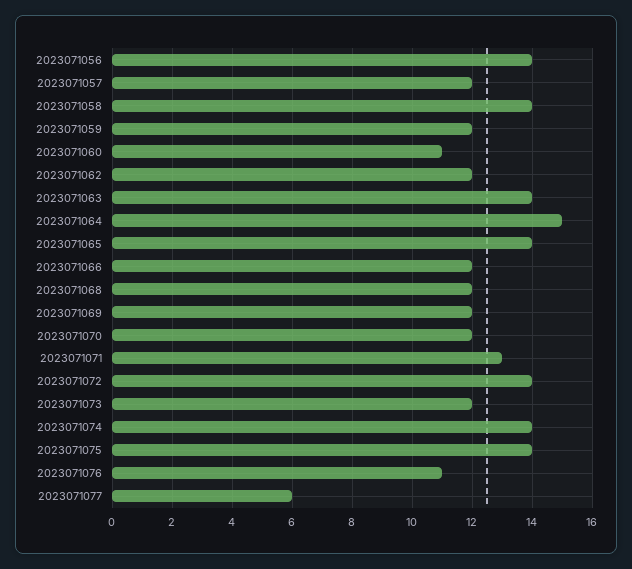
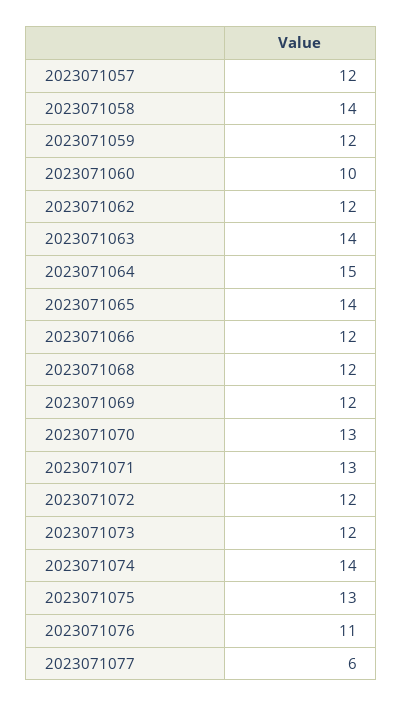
  {
-   "2023071056": 14,
    "2023071057": 12,
    "2023071058": 14,
    "2023071059": 12,
-   "2023071060": 11,
+   "2023071060": 10,
    "2023071062": 12,
    "2023071063": 14,
    "2023071064": 15,
    "2023071065": 14,
    "2023071066": 12,
    "2023071068": 12,
    "2023071069": 12,
-   "2023071070": 12,
+   "2023071070": 13,
    "2023071071": 13,
-   "2023071072": 14,
+   "2023071072": 12,
    "2023071073": 12,
    "2023071074": 14,
-   "2023071075": 14,
+   "2023071075": 13,
    "2023071076": 11,
    "2023071077": 6
  }

